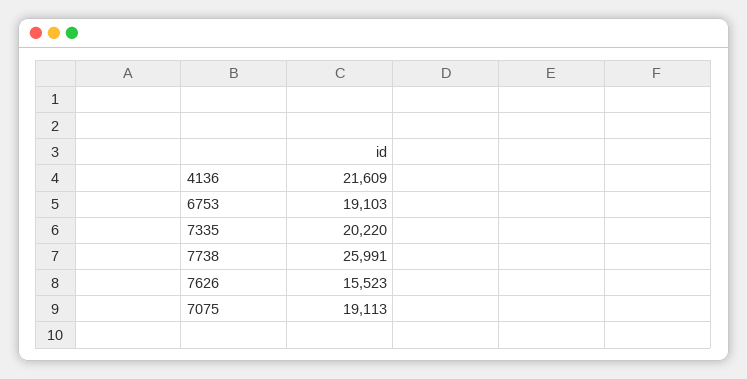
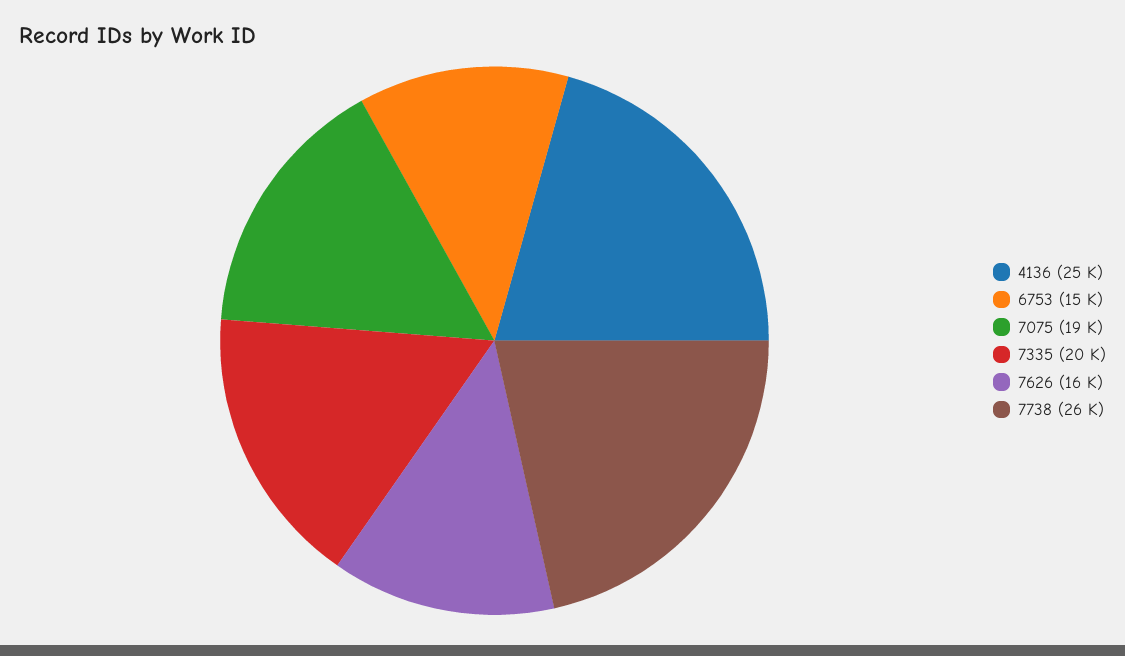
  {
-   "4136": 21609,
+   "4136": 25000,
-   "6753": 19103,
+   "6753": 15000,
    "7335": 20220,
    "7738": 25991,
    "7626": 15523,
    "7075": 19113
  }

